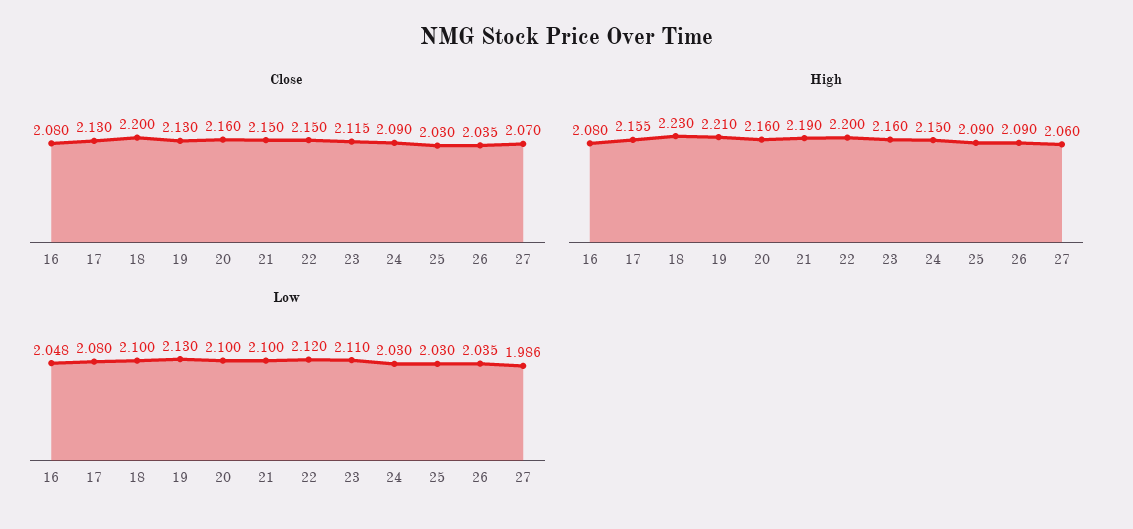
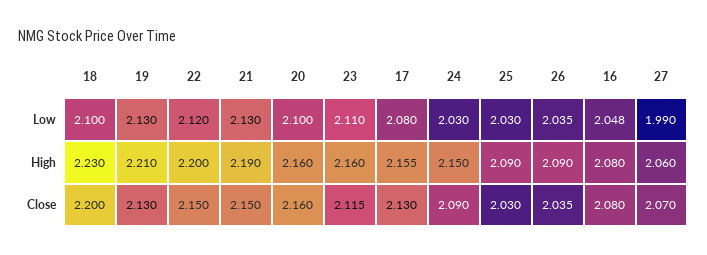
  {
    "Close": {
      "16": 2.08,
      "17": 2.13,
      "18": 2.2,
      "19": 2.13,
      "20": 2.16,
      "21": 2.15,
      "22": 2.15,
      "23": 2.115,
      "24": 2.09,
      "25": 2.03,
      "26": 2.035,
      "27": 2.07
    },
    "High": {
      "16": 2.08,
      "17": 2.155,
      "18": 2.23,
      "19": 2.21,
      "20": 2.16,
      "21": 2.19,
      "22": 2.2,
      "23": 2.16,
      "24": 2.15,
      "25": 2.09,
      "26": 2.09,
      "27": 2.06
    },
    "Low": {
      "16": 2.048,
      "17": 2.08,
      "18": 2.1,
      "19": 2.13,
      "20": 2.1,
-     "21": 2.1,
+     "21": 2.13,
      "22": 2.12,
      "23": 2.11,
      "24": 2.03,
      "25": 2.03,
      "26": 2.035,
-     "27": 1.986
+     "27": 1.99
    }
  }

